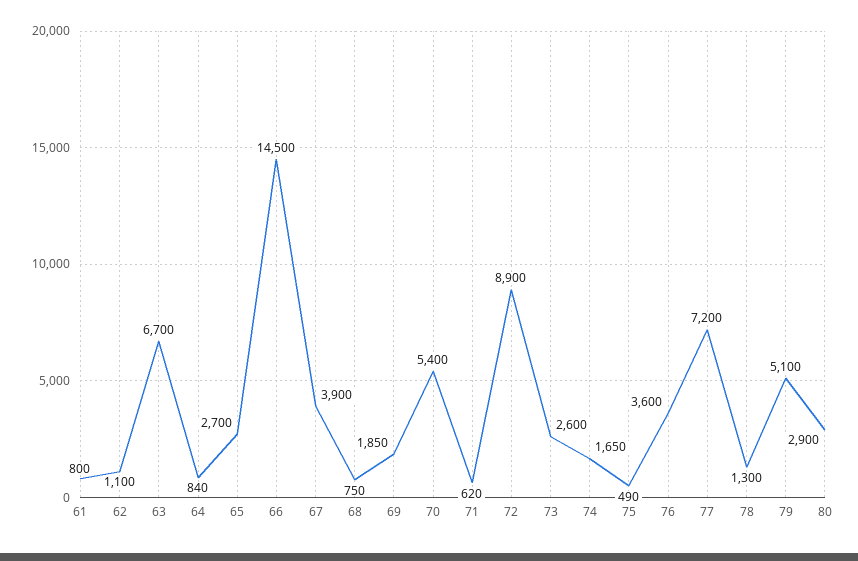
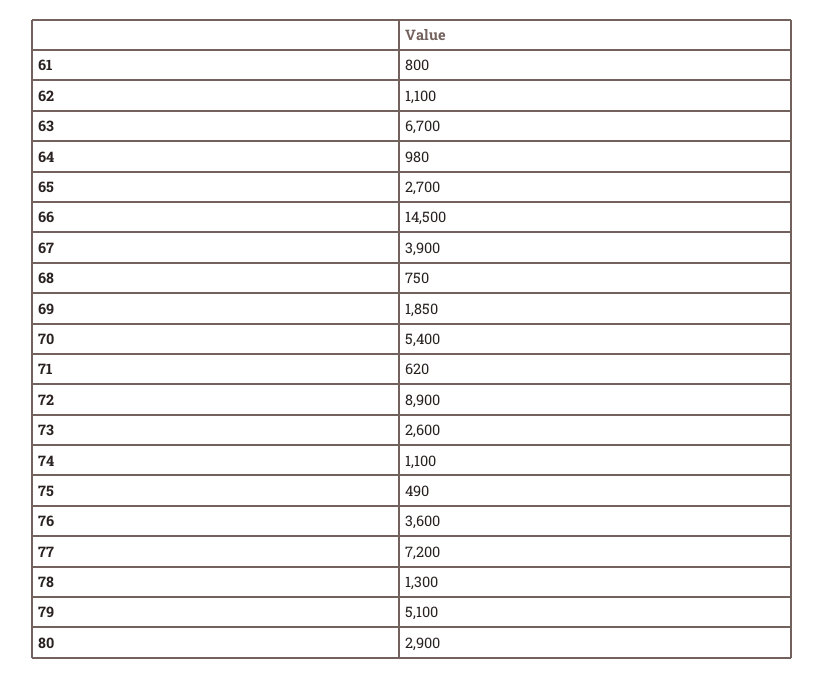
  {
    "61": 800,
    "62": 1100,
    "63": 6700,
-   "64": 840,
+   "64": 980,
    "65": 2700,
    "66": 14500,
    "67": 3900,
    "68": 750,
    "69": 1850,
    "70": 5400,
    "71": 620,
    "72": 8900,
    "73": 2600,
-   "74": 1650,
+   "74": 1100,
    "75": 490,
    "76": 3600,
    "77": 7200,
    "78": 1300,
    "79": 5100,
    "80": 2900
  }

